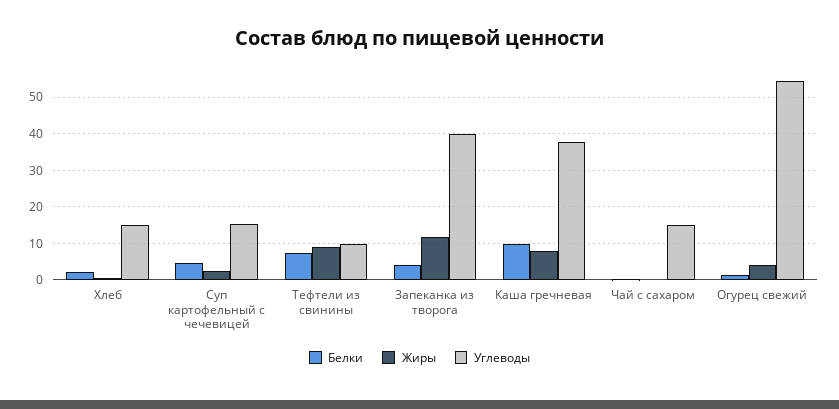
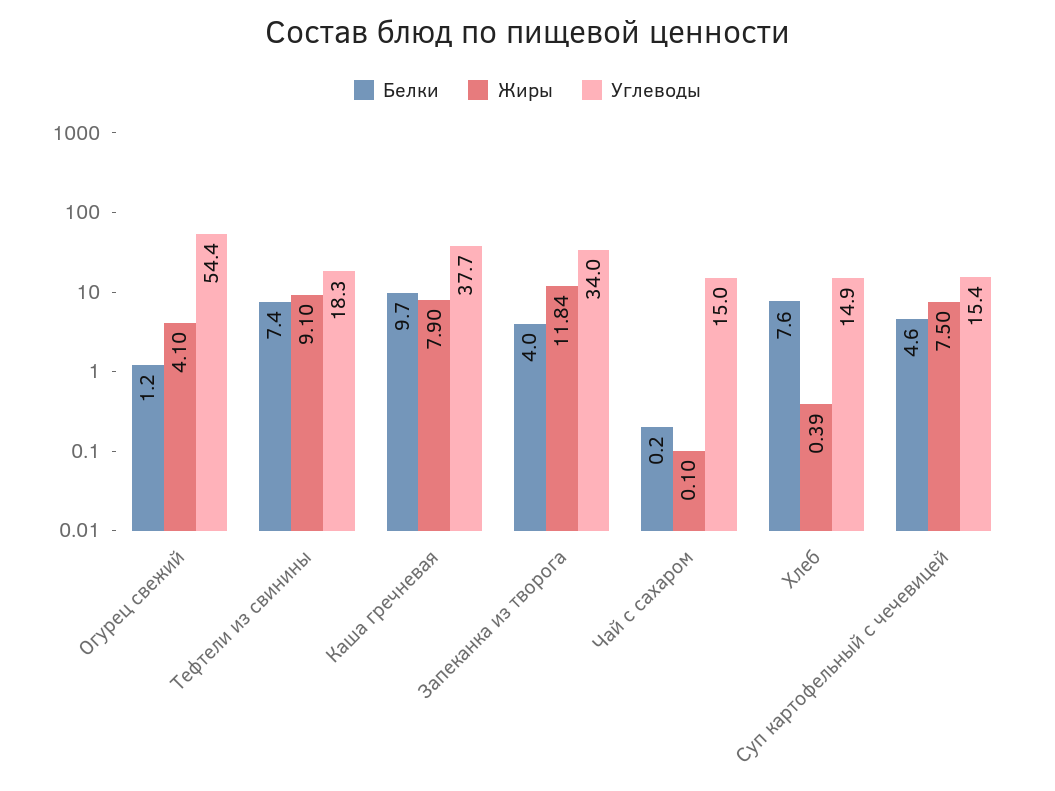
  {
    "Белки": {
-     "Хлеб": 2,
+     "Хлеб": 7.6,
      "Суп картофельный с чечевицей": 4.6,
      "Тефтели из свинины": 7.4,
      "Запеканка из творога": 4,
      "Каша гречневая": 9.7,
      "Чай с сахаром": 0.2,
      "Огурец свежий": 1.2
    },
    "Жиры": {
      "Хлеб": 0.39,
-     "Суп картофельный с чечевицей": 2,
+     "Суп картофельный с чечевицей": 7.5,
      "Тефтели из свинины": 9.1,
      "Запеканка из творога": 11.84,
      "Каша гречневая": 7.9,
      "Чай с сахаром": 0.1,
      "Огурец свежий": 4.1
    },
    "Углеводы": {
      "Хлеб": 14.9,
      "Суп картофельный с чечевицей": 15.4,
-     "Тефтели из свинины": 10,
+     "Тефтели из свинины": 18.3,
-     "Запеканка из творога": 40,
+     "Запеканка из творога": 34,
      "Каша гречневая": 37.7,
      "Чай с сахаром": 15,
      "Огурец свежий": 54.4
    }
  }

